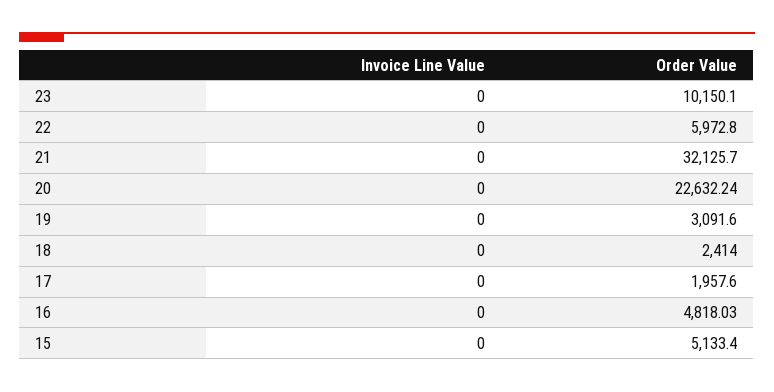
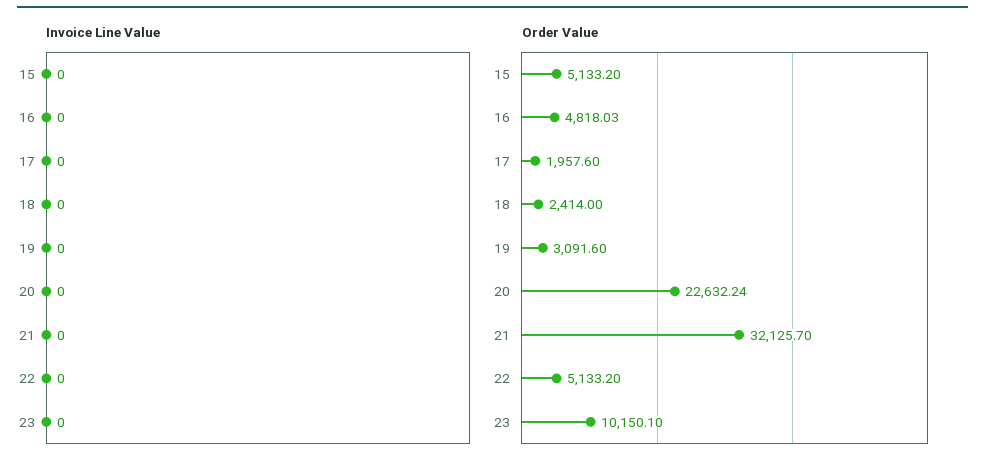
  {
    "Invoice Line Value": {
      "23": 0,
      "22": 0,
      "21": 0,
      "20": 0,
      "19": 0,
      "18": 0,
      "17": 0,
      "16": 0,
      "15": 0
    },
    "Order Value": {
      "23": 10150.1,
-     "22": 5972.8,
+     "22": 5133.2,
      "21": 32125.7,
      "20": 22632.24,
      "19": 3091.6,
      "18": 2414,
      "17": 1957.6,
      "16": 4818.03,
-     "15": 5133.4
+     "15": 5133.2
    }
  }

